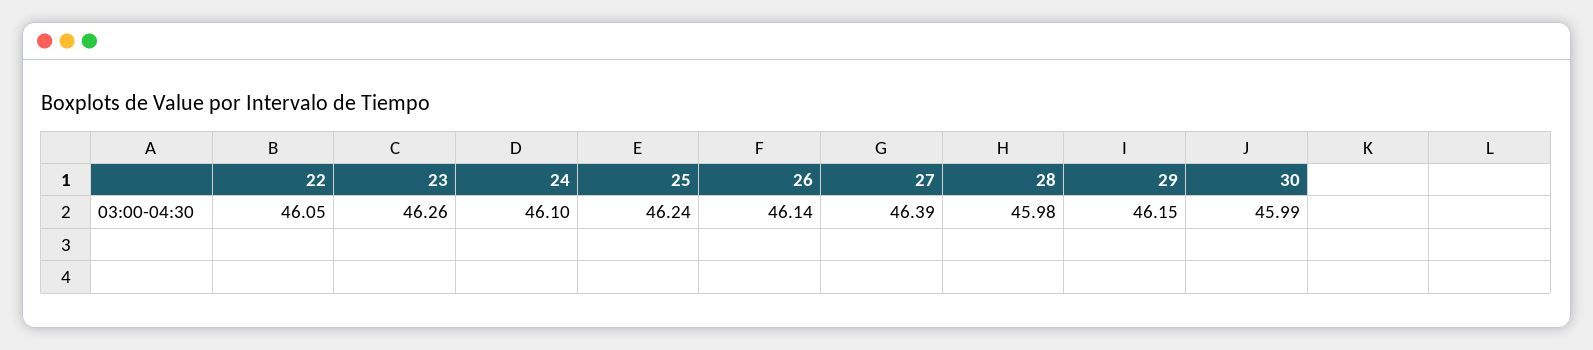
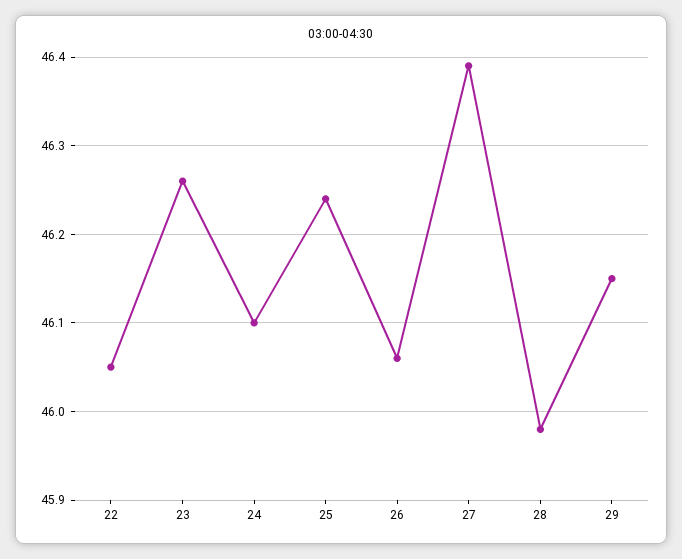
  {
    "22": 46.05,
    "23": 46.26,
    "24": 46.1,
    "25": 46.24,
-   "26": 46.14,
+   "26": 46.06,
    "27": 46.39,
    "28": 45.98,
-   "29": 46.15,
+   "29": 46.15
-   "30": 45.99
  }

